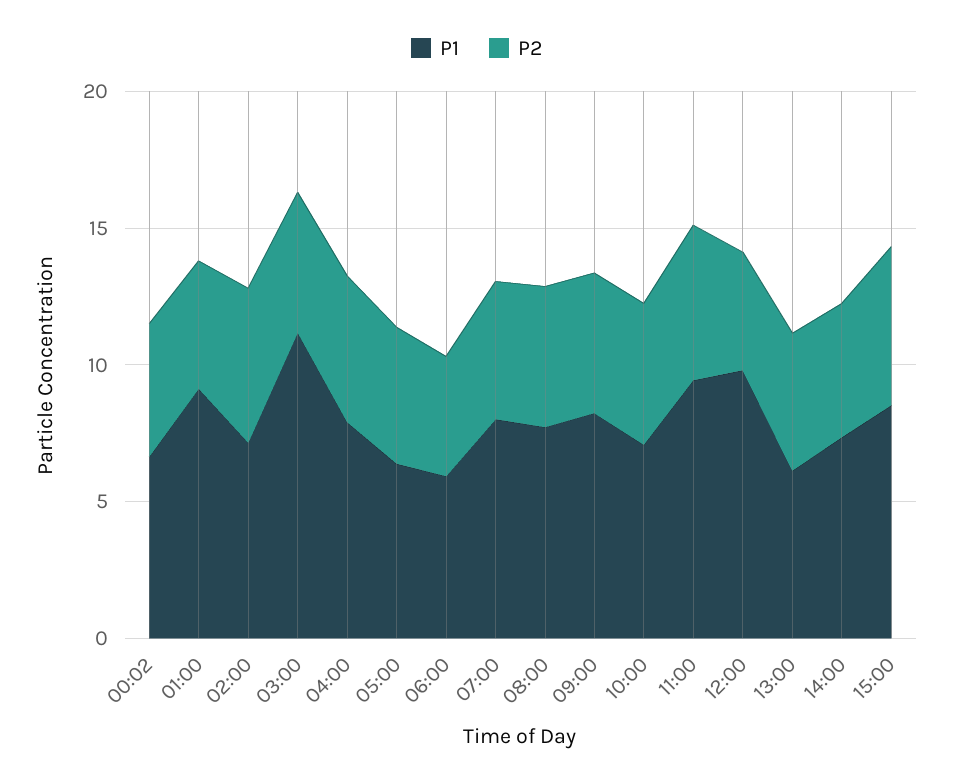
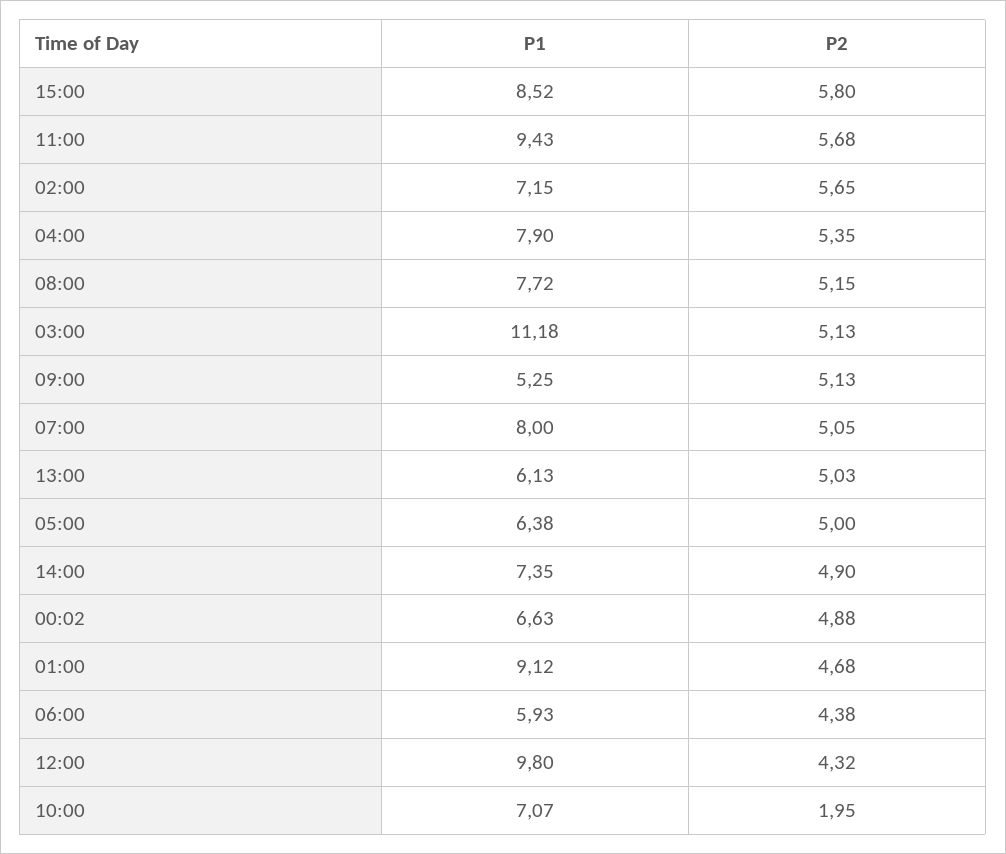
  {
    "P1": {
      "00:02": 6.63,
      "01:00": 9.12,
      "02:00": 7.15,
      "03:00": 11.18,
      "04:00": 7.9,
      "05:00": 6.38,
      "06:00": 5.93,
      "07:00": 8,
      "08:00": 7.72,
-     "09:00": 8,
+     "09:00": 5.25,
      "10:00": 7.07,
      "11:00": 9.43,
      "12:00": 9.8,
      "13:00": 6.13,
      "14:00": 7.35,
      "15:00": 8.52
    },
    "P2": {
      "00:02": 4.88,
      "01:00": 4.68,
      "02:00": 5.65,
      "03:00": 5.13,
      "04:00": 5.35,
      "05:00": 5,
      "06:00": 4.38,
      "07:00": 5.05,
      "08:00": 5.15,
      "09:00": 5.13,
-     "10:00": 5,
+     "10:00": 1.95,
      "11:00": 5.68,
      "12:00": 4.32,
      "13:00": 5.03,
      "14:00": 4.9,
      "15:00": 5.8
    }
  }

